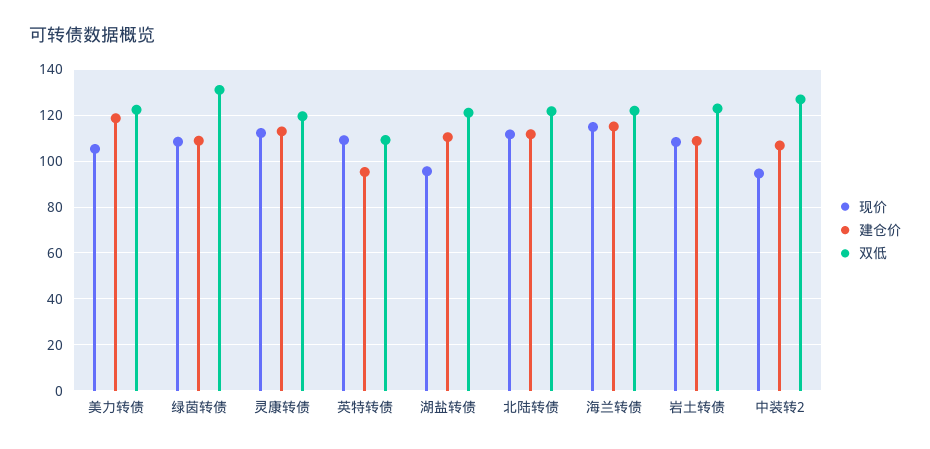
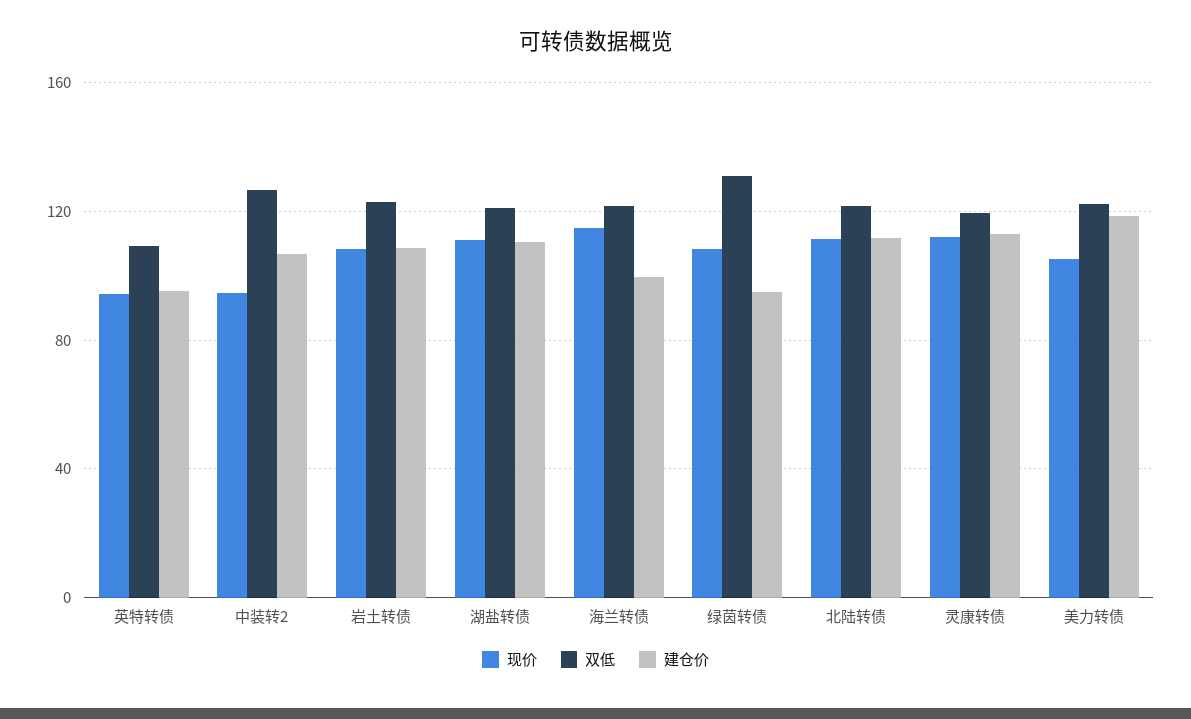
  {
    "现价": {
      "美力转债": 105,
      "绿茵转债": 110,
      "灵康转债": 110,
-     "英特转债": 110,
+     "英特转债": 95,
-     "湖盐转债": 95,
+     "湖盐转债": 110,
      "北陆转债": 110,
      "海兰转债": 115,
      "岩土转债": 110,
      "中装转2": 95
    },
    "建仓价": {
      "美力转债": 120,
-     "绿茵转债": 110,
+     "绿茵转债": 95,
      "灵康转债": 115,
      "英特转债": 95,
      "湖盐转债": 110,
      "北陆转债": 110,
-     "海兰转债": 115,
+     "海兰转债": 100,
      "岩土转债": 110,
      "中装转2": 105
    },
    "双低": {
      "美力转债": 120,
      "绿茵转债": 130,
      "灵康转债": 120,
      "英特转债": 110,
      "湖盐转债": 120,
      "北陆转债": 120,
      "海兰转债": 120,
      "岩土转债": 125,
      "中装转2": 125
    }
  }

